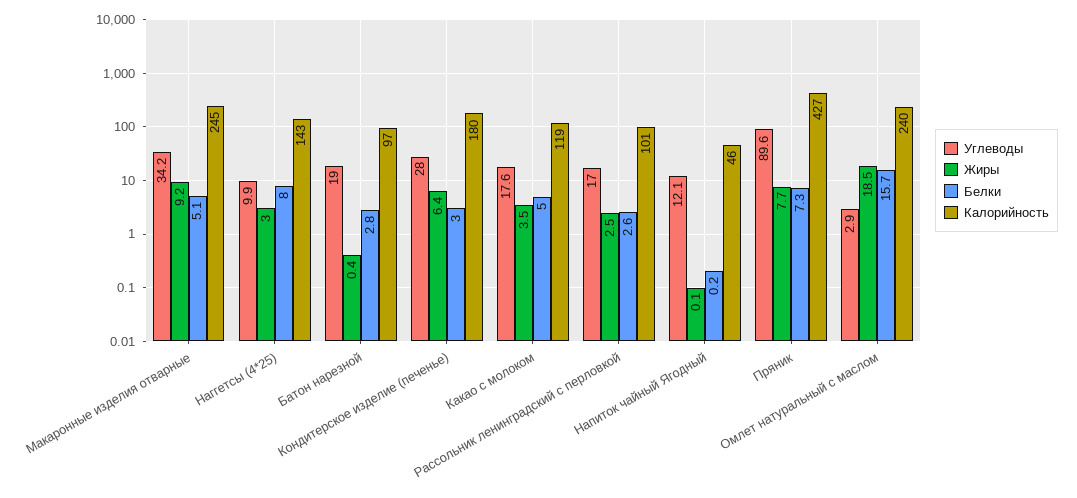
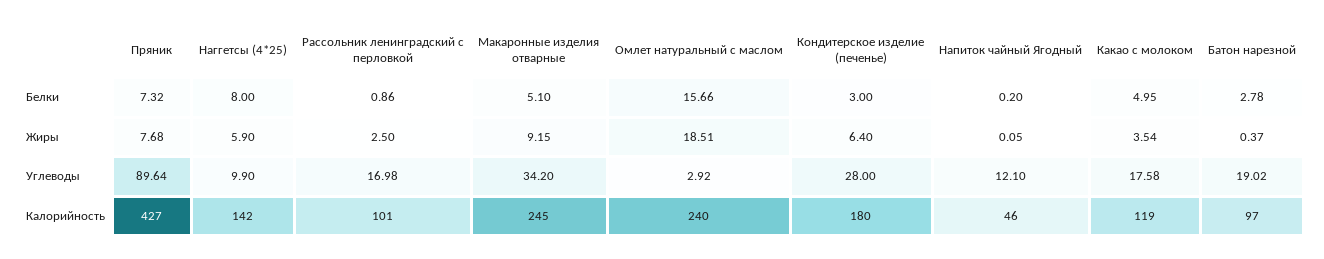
  {
    "Углеводы": {
      "Макаронные изделия отварные": 34.2,
      "Наггетсы (4*25)": 9.9,
      "Батон нарезной": 19.02,
      "Кондитерское изделие (печенье)": 28,
      "Какао с молоком": 17.58,
      "Рассольник ленинградский с перловкой": 16.98,
      "Напиток чайный Ягодный": 12.1,
      "Пряник": 89.64,
      "Омлет натуральный с маслом": 2.92
    },
    "Жиры": {
      "Макаронные изделия отварные": 9.15,
-     "Наггетсы (4*25)": 3,
+     "Наггетсы (4*25)": 5.9,
      "Батон нарезной": 0.37,
      "Кондитерское изделие (печенье)": 6.4,
      "Какао с молоком": 3.54,
      "Рассольник ленинградский с перловкой": 2.5,
      "Напиток чайный Ягодный": 0.05,
      "Пряник": 7.68,
      "Омлет натуральный с маслом": 18.51
    },
    "Белки": {
      "Макаронные изделия отварные": 5.1,
      "Наггетсы (4*25)": 8,
      "Батон нарезной": 2.78,
      "Кондитерское изделие (печенье)": 3,
      "Какао с молоком": 4.95,
-     "Рассольник ленинградский с перловкой": 2.6,
+     "Рассольник ленинградский с перловкой": 0.86,
      "Напиток чайный Ягодный": 0.2,
      "Пряник": 7.32,
      "Омлет натуральный с маслом": 15.66
    },
    "Калорийность": {
      "Макаронные изделия отварные": 245,
-     "Наггетсы (4*25)": 143,
+     "Наггетсы (4*25)": 142,
      "Батон нарезной": 97,
      "Кондитерское изделие (печенье)": 180,
      "Какао с молоком": 119,
      "Рассольник ленинградский с перловкой": 101,
      "Напиток чайный Ягодный": 46,
      "Пряник": 427,
      "Омлет натуральный с маслом": 240
    }
  }

